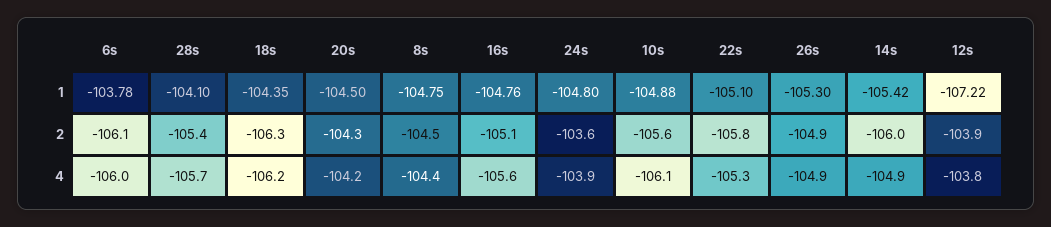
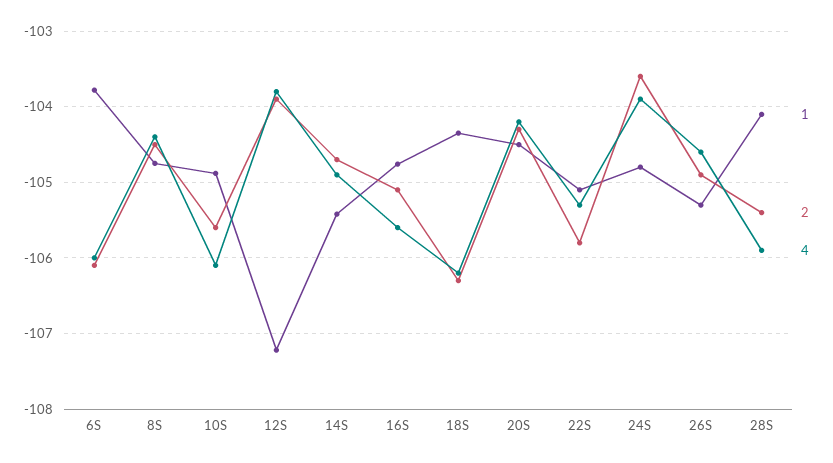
  {
    "1": {
      "6s": -103.78,
      "28s": -104.1,
      "18s": -104.35,
      "20s": -104.5,
      "8s": -104.75,
      "16s": -104.76,
      "24s": -104.8,
      "10s": -104.88,
      "22s": -105.1,
      "26s": -105.3,
      "14s": -105.42,
      "12s": -107.22
    },
    "2": {
      "6s": -106.1,
      "28s": -105.4,
      "18s": -106.3,
      "20s": -104.3,
      "8s": -104.5,
      "16s": -105.1,
      "24s": -103.6,
      "10s": -105.6,
      "22s": -105.8,
      "26s": -104.9,
-     "14s": -106,
+     "14s": -104.7,
      "12s": -103.9
    },
    "4": {
      "6s": -106,
-     "28s": -105.7,
+     "28s": -105.9,
      "18s": -106.2,
      "20s": -104.2,
      "8s": -104.4,
      "16s": -105.6,
      "24s": -103.9,
      "10s": -106.1,
      "22s": -105.3,
-     "26s": -104.9,
+     "26s": -104.6,
      "14s": -104.9,
      "12s": -103.8
    }
  }

